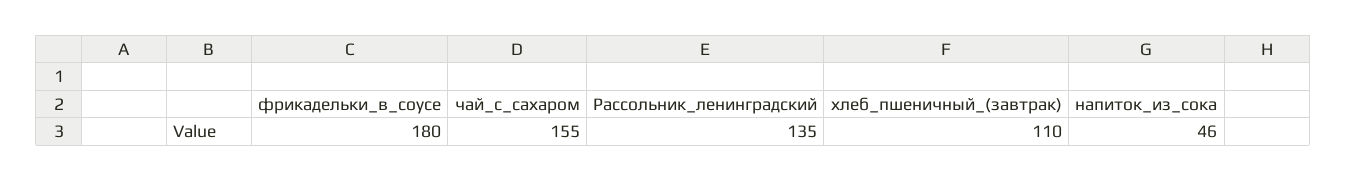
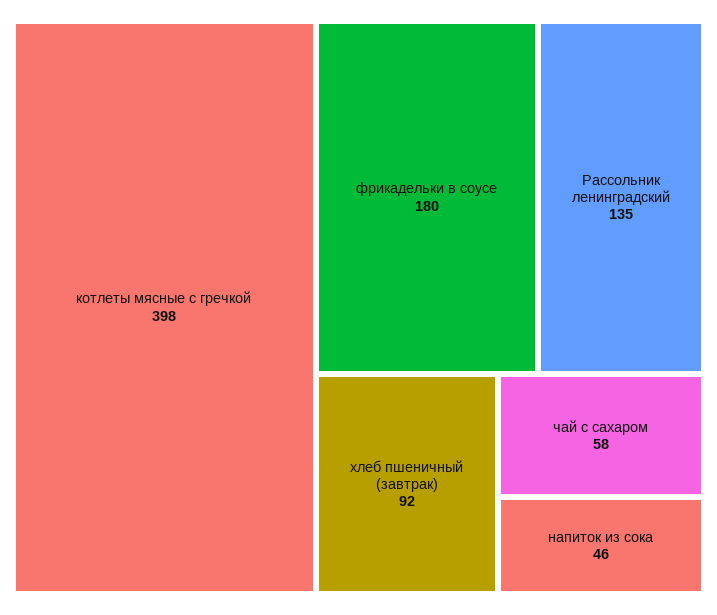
  {
    "фрикадельки_в_соусе": 180,
-   "чай_с_сахаром": 155,
+   "чай_с_сахаром": 58,
    "Рассольник_ленинградский": 135,
-   "хлеб_пшеничный_(завтрак)": 110,
+   "хлеб_пшеничный_(завтрак)": 92,
-   "напиток_из_сока": 46
+   "напиток_из_сока": 46,
+   "котлеты мясные с гречкой": 398
  }

